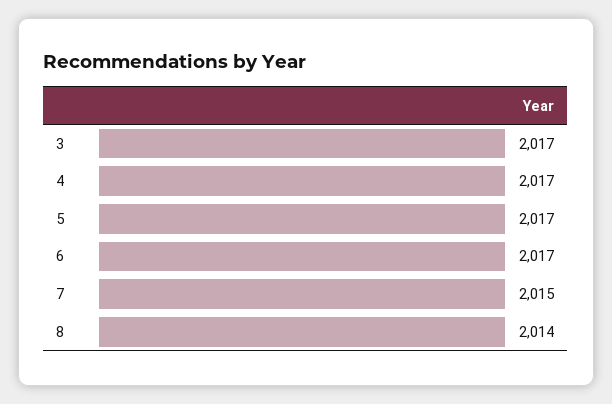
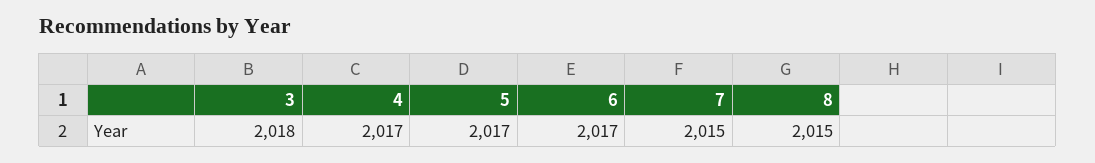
  {
-   "3": 2017,
+   "3": 2018,
    "4": 2017,
    "5": 2017,
    "6": 2017,
    "7": 2015,
-   "8": 2014
+   "8": 2015
  }

